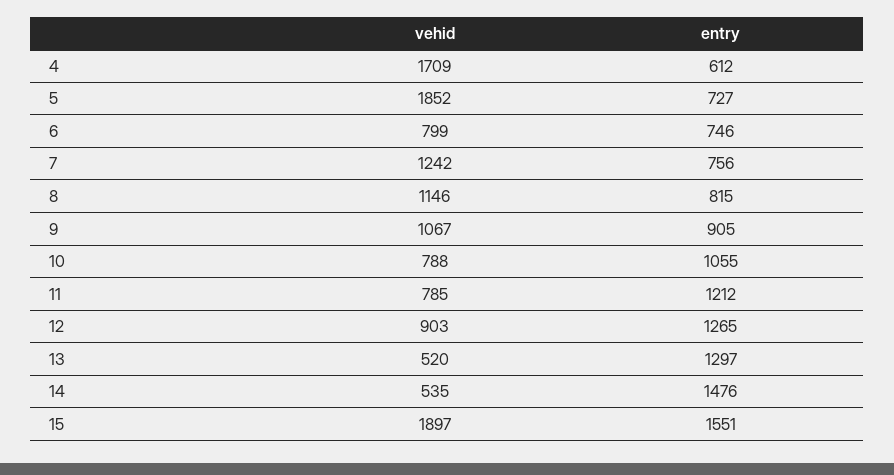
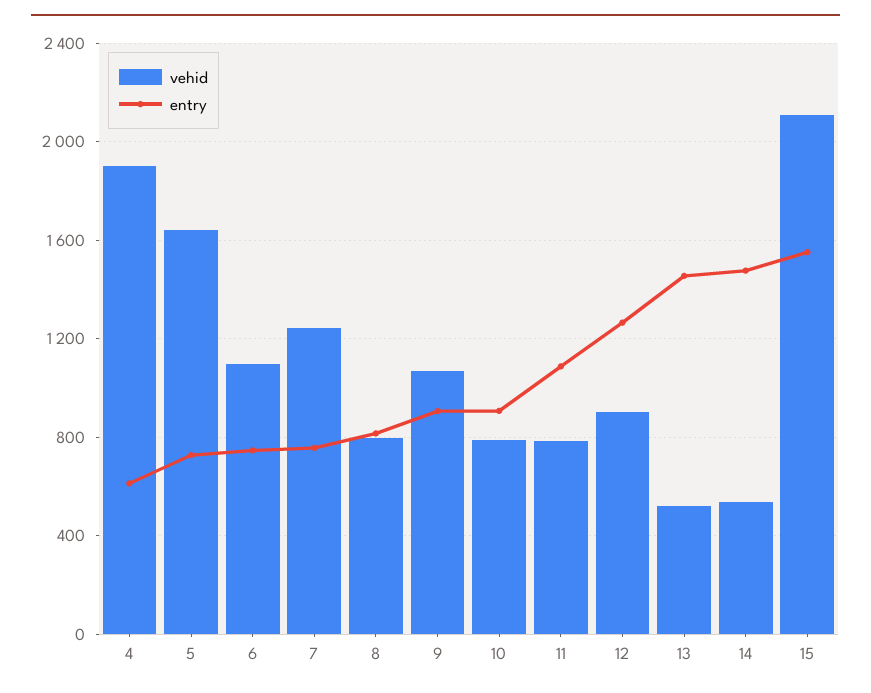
  {
    "vehid": {
-     "4": 1709,
+     "4": 1900,
-     "5": 1852,
+     "5": 1650,
-     "6": 799,
+     "6": 1100,
      "7": 1242,
-     "8": 1146,
+     "8": 800,
      "9": 1067,
      "10": 788,
      "11": 785,
      "12": 903,
      "13": 520,
      "14": 535,
-     "15": 1897
+     "15": 2100
    },
    "entry": {
      "4": 612,
      "5": 727,
      "6": 746,
      "7": 756,
      "8": 815,
      "9": 905,
-     "10": 1055,
+     "10": 900,
-     "11": 1212,
+     "11": 1100,
      "12": 1265,
-     "13": 1297,
+     "13": 1450,
      "14": 1476,
      "15": 1551
    }
  }

